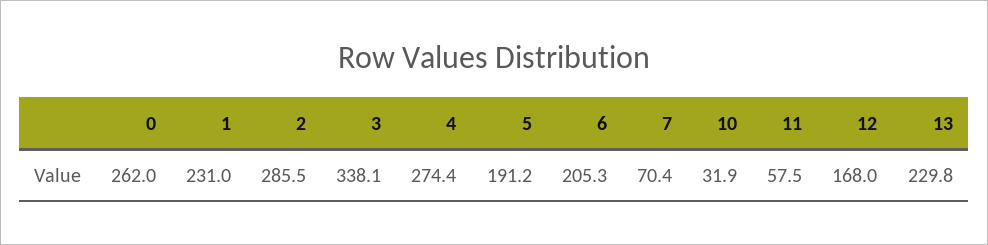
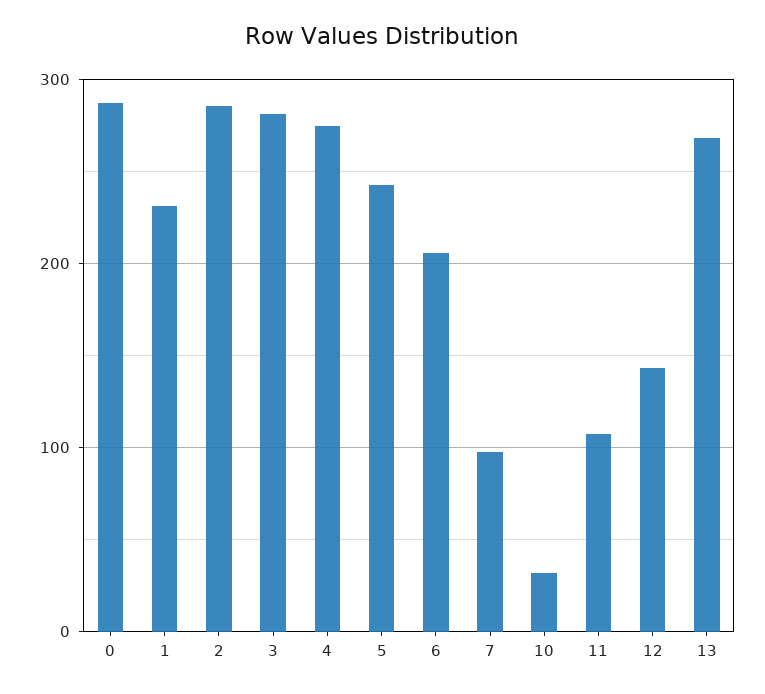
  {
-   "0": 262,
+   "0": 290,
    "1": 231,
    "2": 285.5,
-   "3": 338.1,
+   "3": 280,
    "4": 274.4,
-   "5": 191.2,
+   "5": 240,
    "6": 205.3,
-   "7": 70.4,
+   "7": 100,
    "10": 31.9,
-   "11": 57.5,
+   "11": 110,
-   "12": 168,
+   "12": 140,
-   "13": 229.8
+   "13": 270
  }

